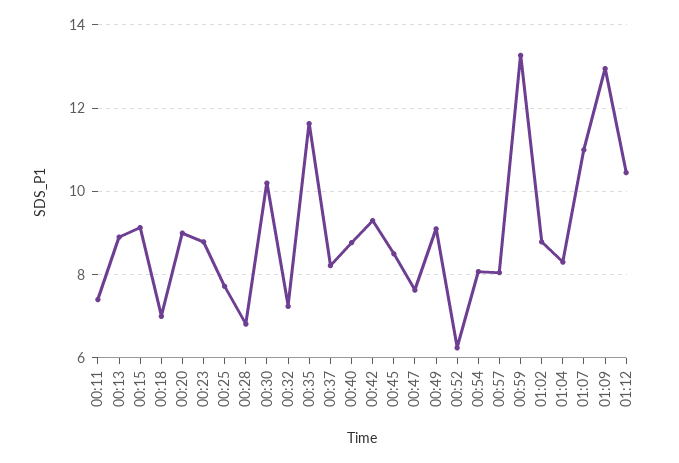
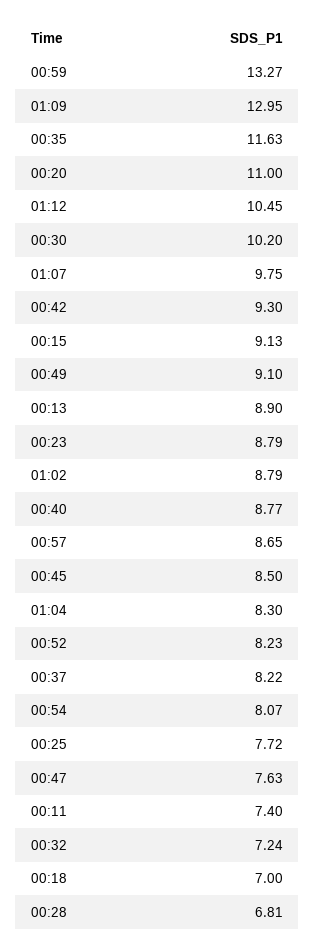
  {
    "00:11": 7.4,
    "00:13": 8.9,
    "00:15": 9.13,
    "00:18": 7,
-   "00:20": 9,
+   "00:20": 11,
    "00:23": 8.79,
    "00:25": 7.72,
    "00:28": 6.81,
    "00:30": 10.2,
    "00:32": 7.24,
    "00:35": 11.63,
    "00:37": 8.22,
    "00:40": 8.77,
    "00:42": 9.3,
    "00:45": 8.5,
    "00:47": 7.63,
    "00:49": 9.1,
-   "00:52": 6.2,
+   "00:52": 8.23,
    "00:54": 8.07,
-   "00:57": 8,
+   "00:57": 8.65,
    "00:59": 13.27,
    "01:02": 8.79,
    "01:04": 8.3,
-   "01:07": 11,
+   "01:07": 9.75,
    "01:09": 12.95,
    "01:12": 10.45
  }

